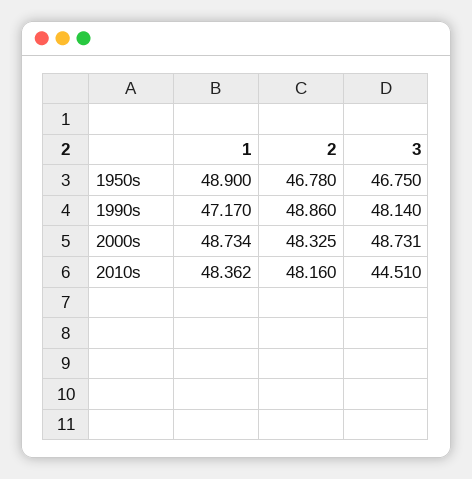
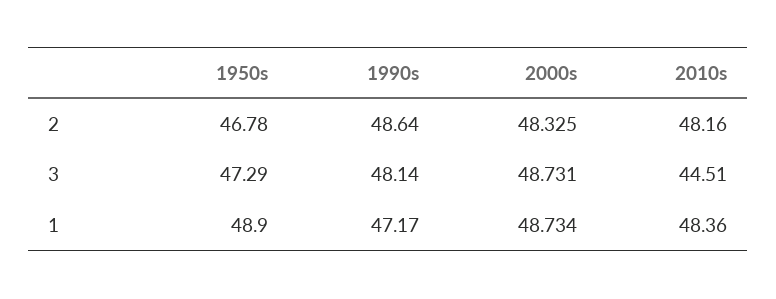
  {
    "1": {
      "1950s": 48.9,
      "1990s": 47.17,
      "2000s": 48.734,
-     "2010s": 48.362
+     "2010s": 48.36
    },
    "2": {
      "1950s": 46.78,
-     "1990s": 48.86,
+     "1990s": 48.64,
      "2000s": 48.325,
      "2010s": 48.16
    },
    "3": {
-     "1950s": 46.75,
+     "1950s": 47.29,
      "1990s": 48.14,
      "2000s": 48.731,
      "2010s": 44.51
    }
  }

